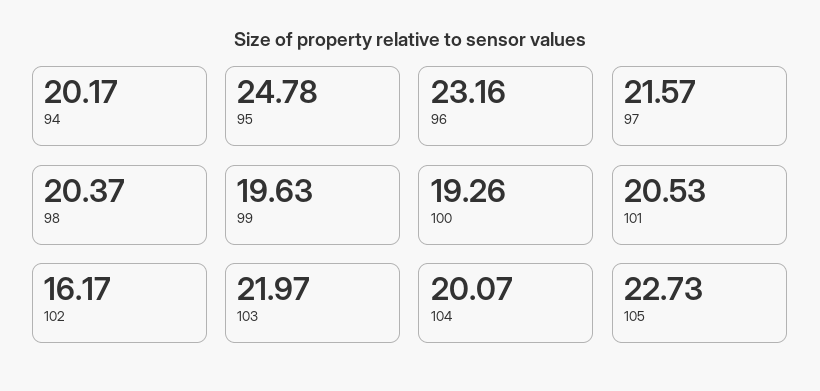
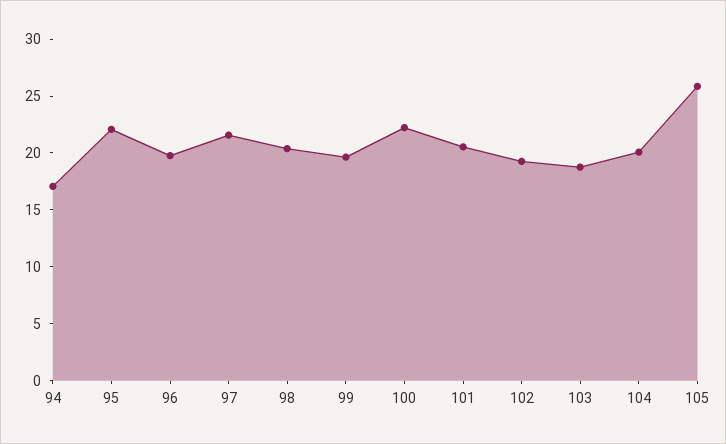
  {
-   "94": 20.17,
+   "94": 17,
-   "95": 24.78,
+   "95": 22,
-   "96": 23.16,
+   "96": 20,
    "97": 21.57,
    "98": 20.37,
    "99": 19.63,
-   "100": 19.26,
+   "100": 22,
    "101": 20.53,
-   "102": 16.17,
+   "102": 19,
-   "103": 21.97,
+   "103": 19,
    "104": 20.07,
-   "105": 22.73
+   "105": 26
  }

